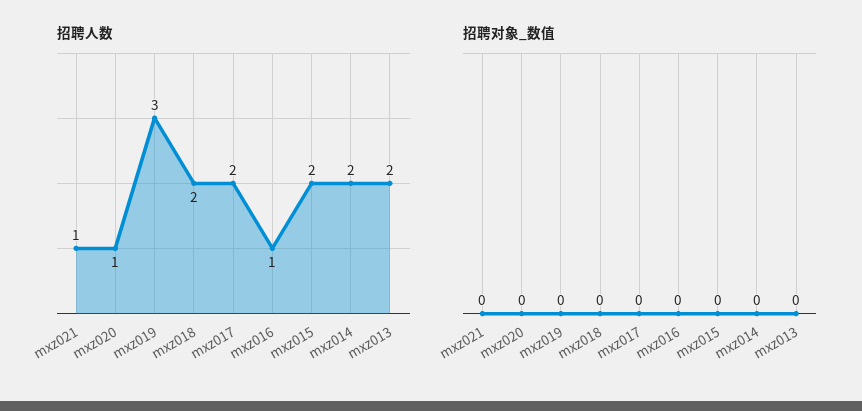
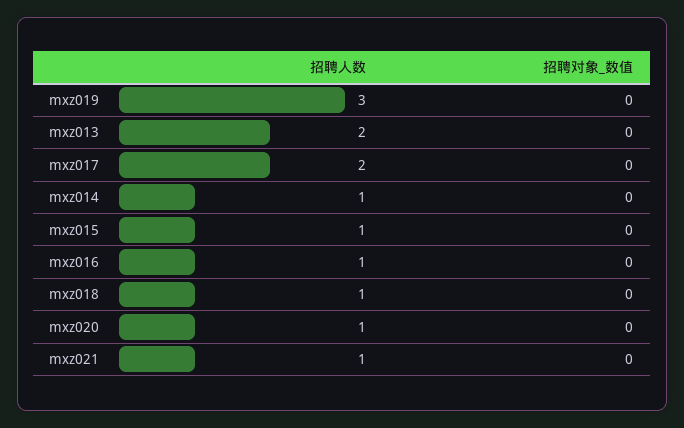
  {
    "招聘人数": {
      "mxz021": 1,
      "mxz020": 1,
      "mxz019": 3,
-     "mxz018": 2,
+     "mxz018": 1,
      "mxz017": 2,
      "mxz016": 1,
-     "mxz015": 2,
+     "mxz015": 1,
-     "mxz014": 2,
+     "mxz014": 1,
      "mxz013": 2
    },
    "招聘对象_数值": {
      "mxz021": 0,
      "mxz020": 0,
      "mxz019": 0,
      "mxz018": 0,
      "mxz017": 0,
      "mxz016": 0,
      "mxz015": 0,
      "mxz014": 0,
      "mxz013": 0
    }
  }

